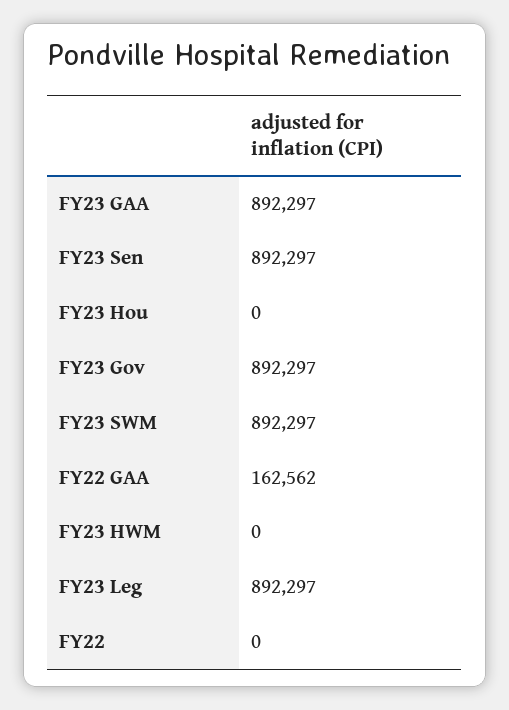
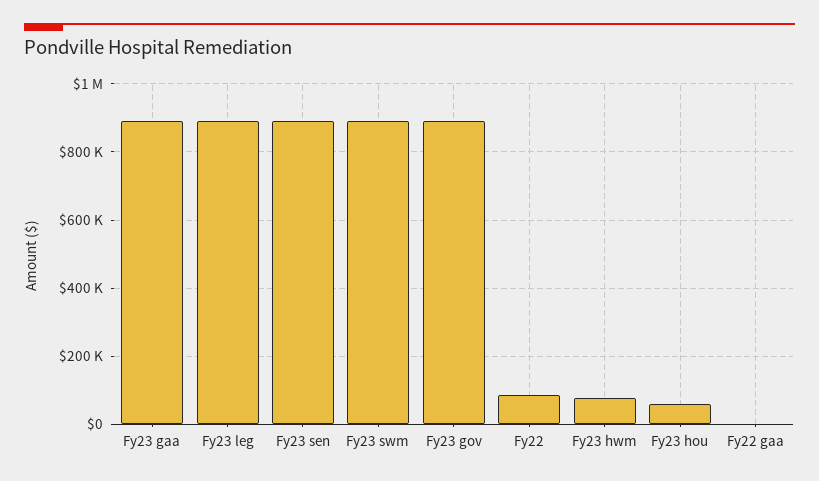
  {
    "FY23 GAA": 892297,
    "FY23 Sen": 892297,
-   "FY23 Hou": 0,
+   "FY23 Hou": 60000,
    "FY23 Gov": 892297,
    "FY23 SWM": 892297,
-   "FY22 GAA": 162562,
+   "FY22 GAA": 0,
-   "FY23 HWM": 0,
+   "FY23 HWM": 80000,
    "FY23 Leg": 892297,
-   "FY22": 0
+   "FY22": 80000
  }

